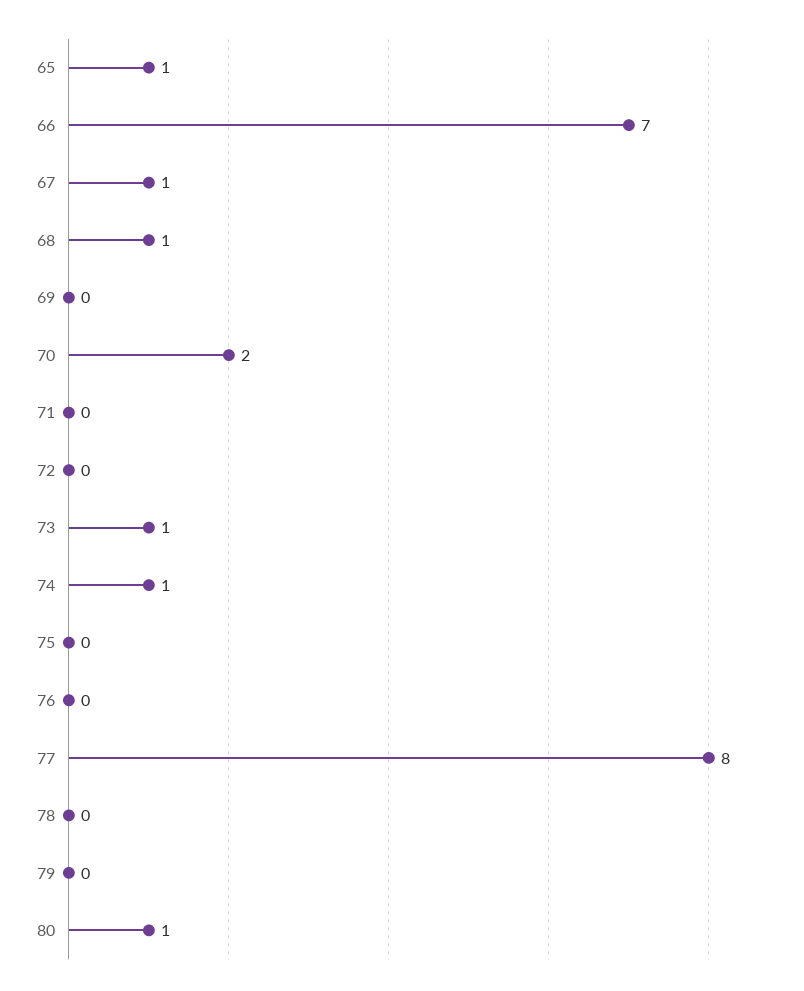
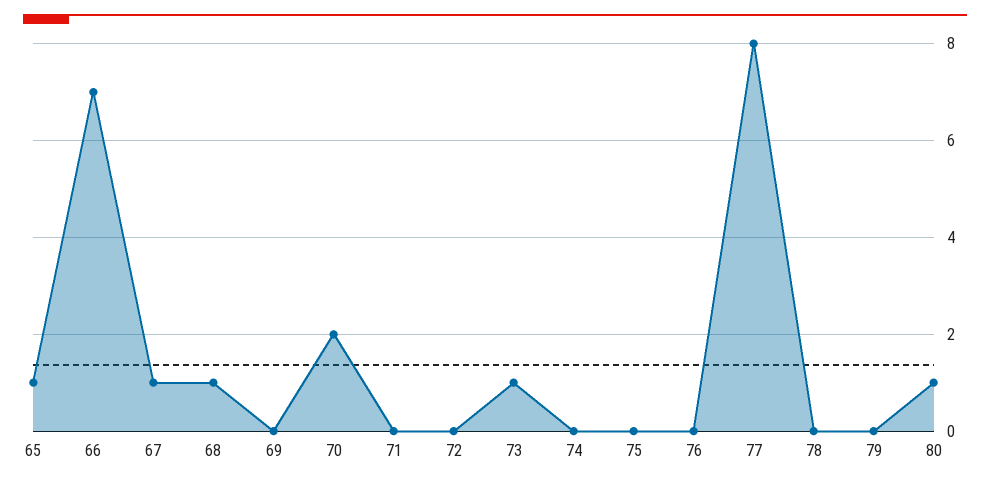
  {
    "65": 1,
    "66": 7,
    "67": 1,
    "68": 1,
    "69": 0,
    "70": 2,
    "71": 0,
    "72": 0,
    "73": 1,
-   "74": 1,
+   "74": 0,
    "75": 0,
    "76": 0,
    "77": 8,
    "78": 0,
    "79": 0,
    "80": 1
  }

